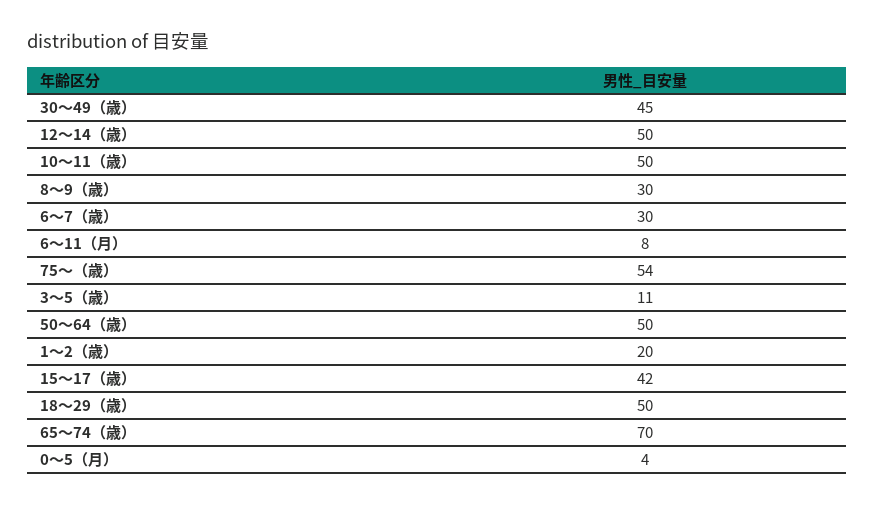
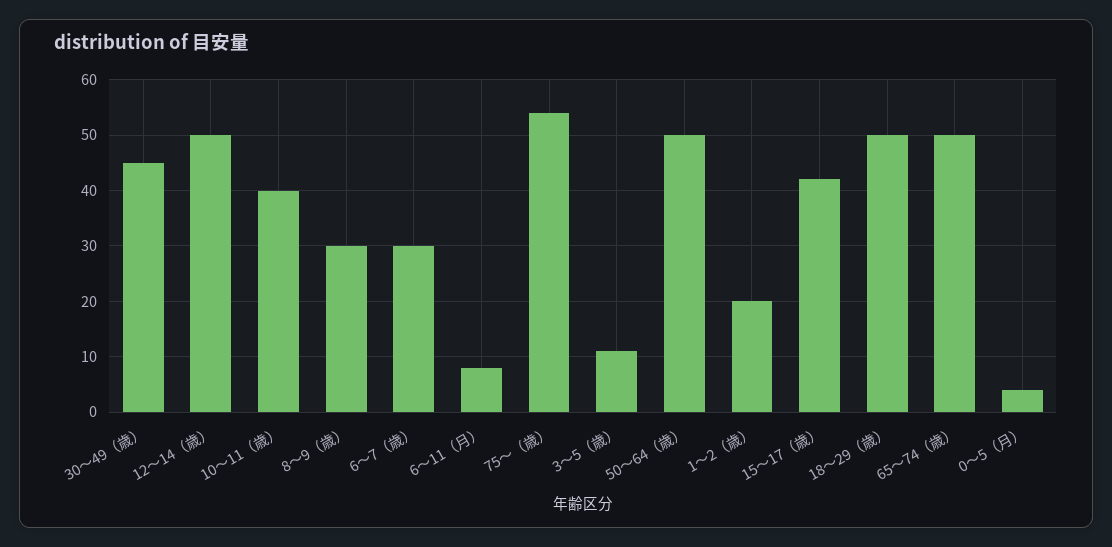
  {
    "30〜49（歳）": 45,
    "12〜14（歳）": 50,
-   "10〜11（歳）": 50,
+   "10〜11（歳）": 40,
    "8〜9（歳）": 30,
    "6〜7（歳）": 30,
    "6〜11（月）": 8,
    "75〜（歳）": 54,
    "3〜5（歳）": 11,
    "50〜64（歳）": 50,
    "1〜2（歳）": 20,
    "15〜17（歳）": 42,
    "18〜29（歳）": 50,
-   "65〜74（歳）": 70,
+   "65〜74（歳）": 50,
    "0〜5（月）": 4
  }

